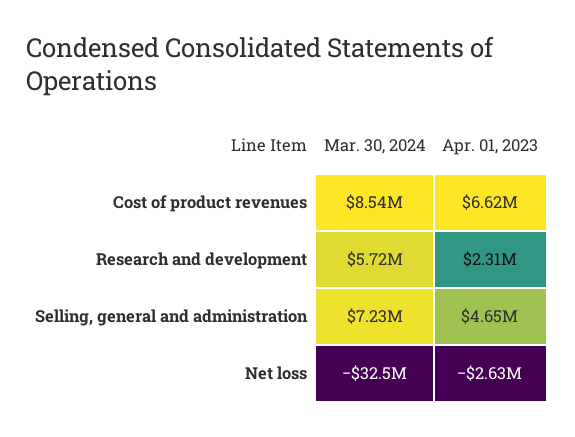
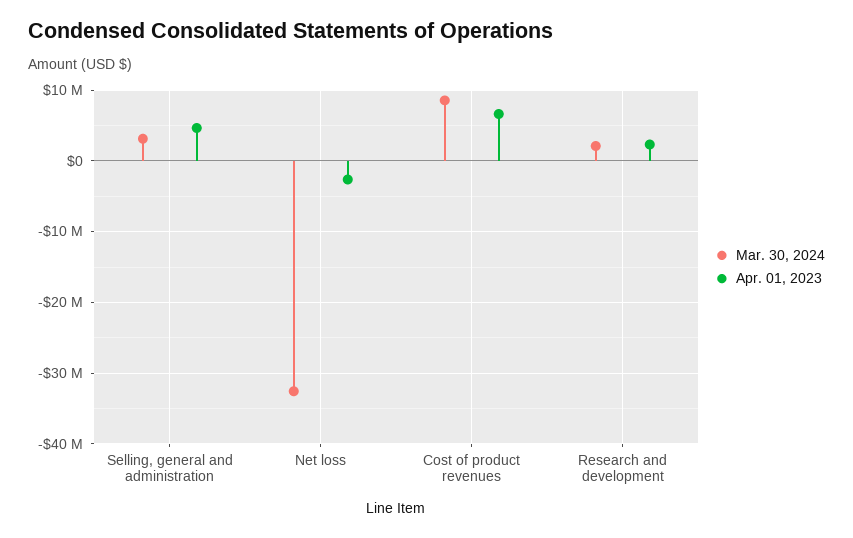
  {
    "Mar. 30, 2024": {
      "Cost of product revenues": 8540000,
-     "Research and development": 5720000,
+     "Research and development": 2000000,
-     "Selling, general and administration": 7230000,
+     "Selling, general and administration": 3000000,
      "Net loss": -32500000
    },
    "Apr. 01, 2023": {
      "Cost of product revenues": 6620000,
      "Research and development": 2310000,
      "Selling, general and administration": 4650000,
      "Net loss": -2630000
    }
  }

